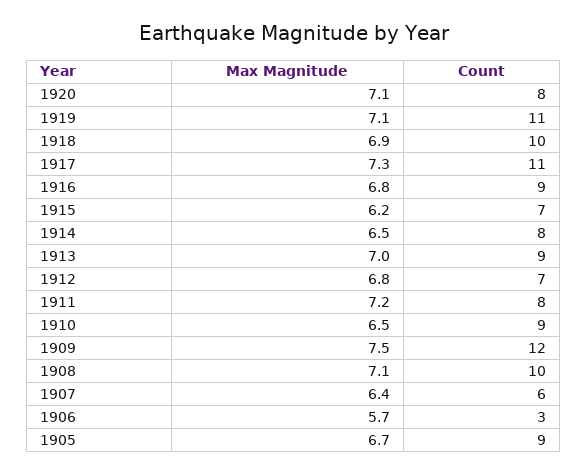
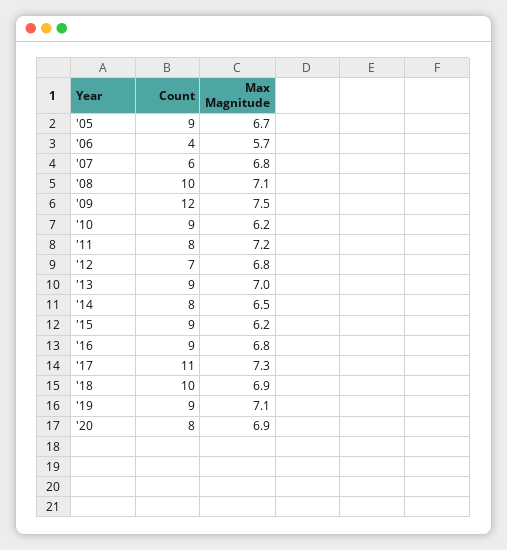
  {
    "Max Magnitude": {
-     "1920": 7.1,
+     "1920": 6.9,
      "1919": 7.1,
      "1918": 6.9,
      "1917": 7.3,
      "1916": 6.8,
      "1915": 6.2,
      "1914": 6.5,
      "1913": 7,
      "1912": 6.8,
      "1911": 7.2,
-     "1910": 6.5,
+     "1910": 6.2,
      "1909": 7.5,
      "1908": 7.1,
-     "1907": 6.4,
+     "1907": 6.8,
      "1906": 5.7,
      "1905": 6.7
    },
    "Count": {
      "1920": 8,
-     "1919": 11,
+     "1919": 9,
      "1918": 10,
      "1917": 11,
      "1916": 9,
-     "1915": 7,
+     "1915": 9,
      "1914": 8,
      "1913": 9,
      "1912": 7,
      "1911": 8,
      "1910": 9,
      "1909": 12,
      "1908": 10,
      "1907": 6,
-     "1906": 3,
+     "1906": 4,
      "1905": 9
    }
  }

